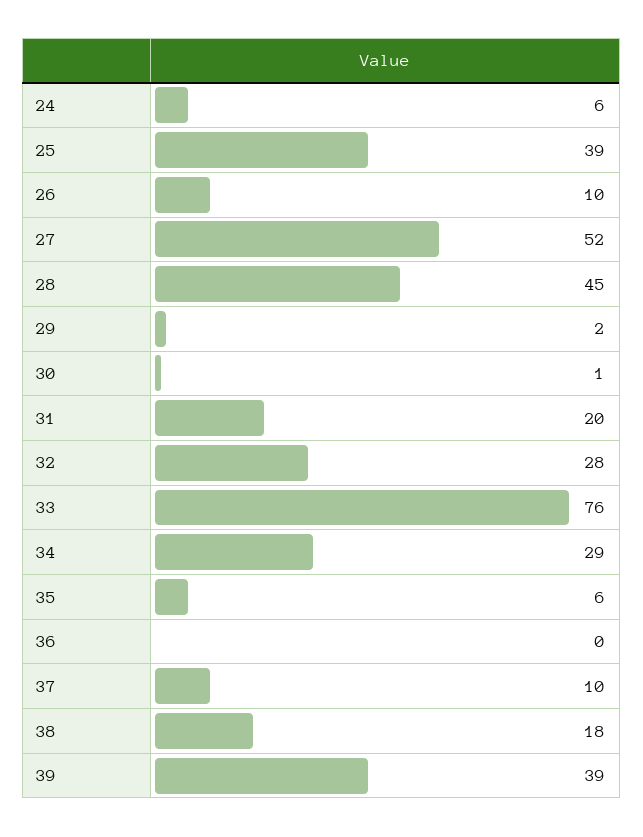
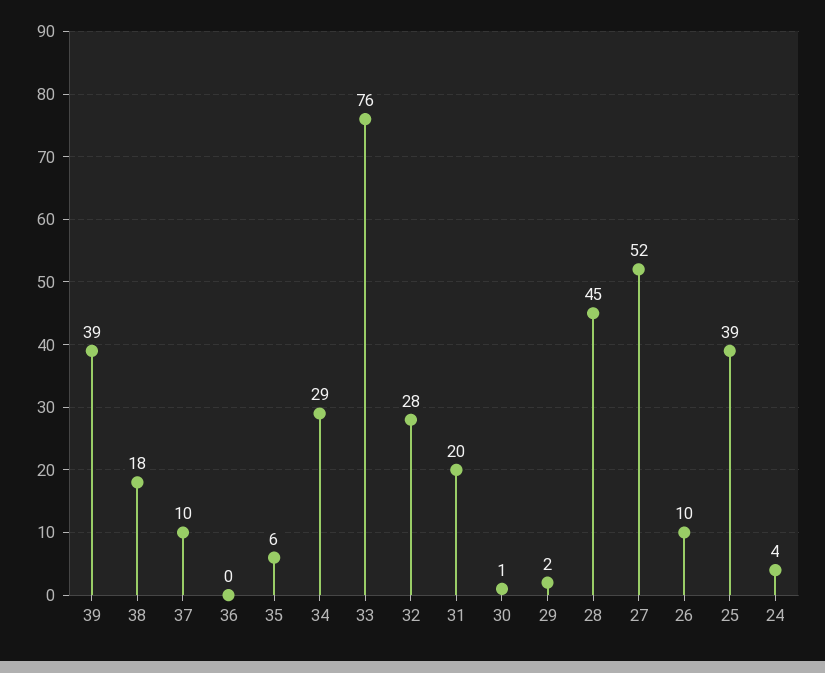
  {
-   "24": 6,
+   "24": 4,
    "25": 39,
    "26": 10,
    "27": 52,
    "28": 45,
    "29": 2,
    "30": 1,
    "31": 20,
    "32": 28,
    "33": 76,
    "34": 29,
    "35": 6,
    "36": 0,
    "37": 10,
    "38": 18,
    "39": 39
  }

